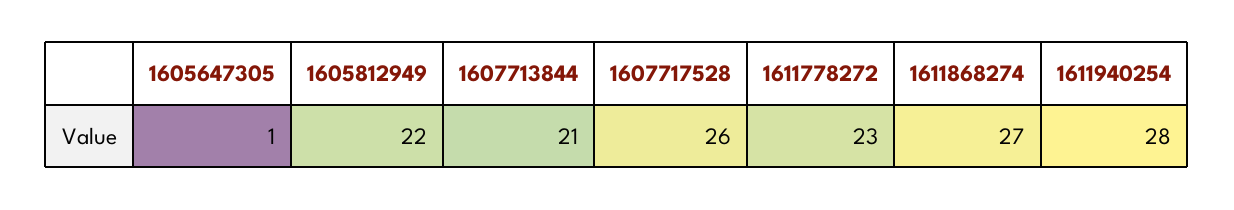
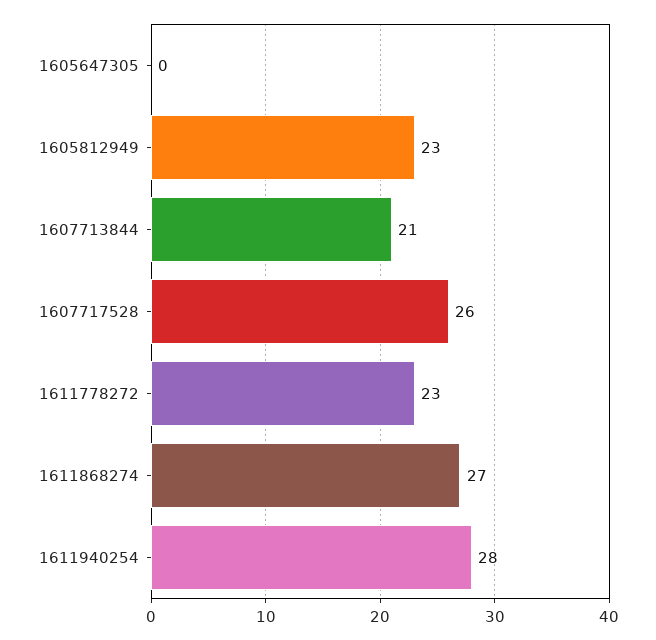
  {
-   "1605647305": 1,
+   "1605647305": 0,
-   "1605812949": 22,
+   "1605812949": 23,
    "1607713844": 21,
    "1607717528": 26,
    "1611778272": 23,
    "1611868274": 27,
    "1611940254": 28
  }

